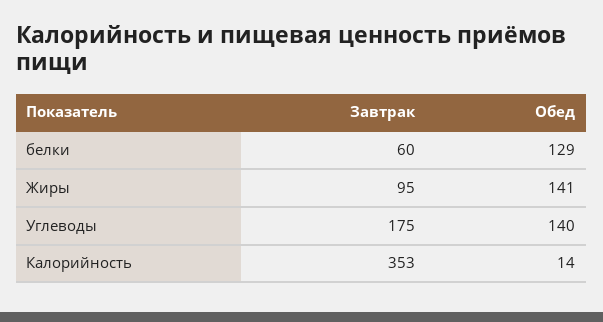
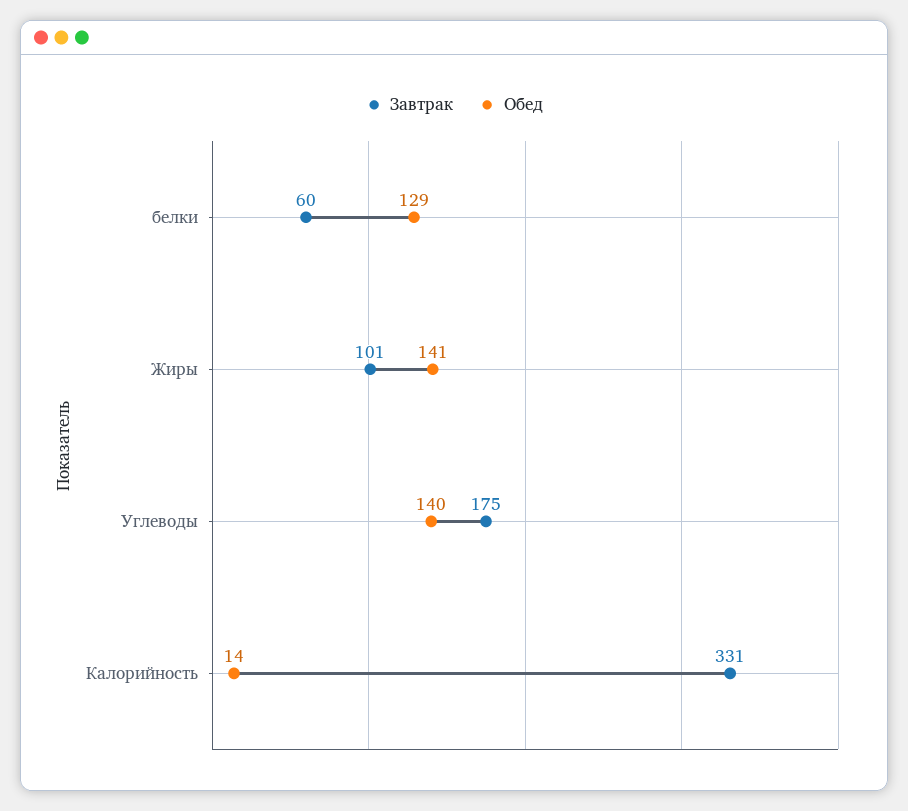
  {
    "Завтрак": {
      "белки": 60,
-     "Жиры": 95,
+     "Жиры": 101,
      "Углеводы": 175,
-     "Калорийность": 353
+     "Калорийность": 331
    },
    "Обед": {
      "белки": 129,
      "Жиры": 141,
      "Углеводы": 140,
      "Калорийность": 14
    }
  }

